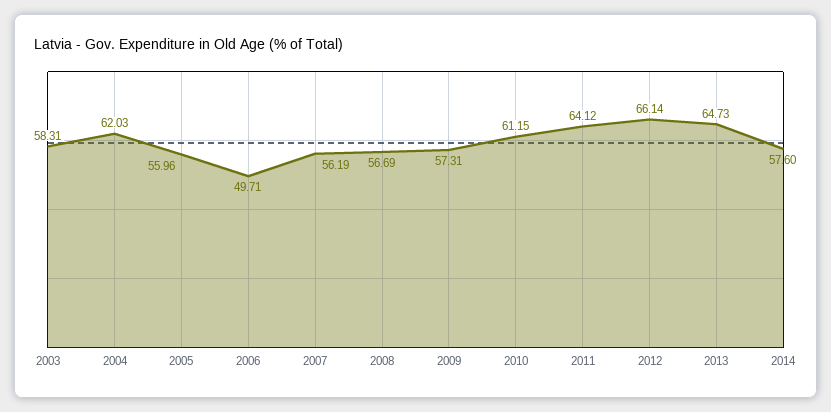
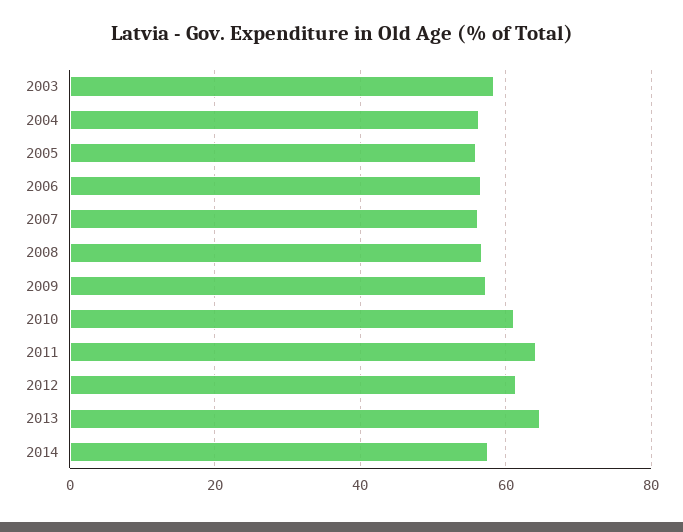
  {
    "2003": 58.31,
-   "2004": 62.03,
+   "2004": 56,
    "2005": 55.96,
-   "2006": 49.71,
+   "2006": 56,
    "2007": 56.19,
    "2008": 56.69,
    "2009": 57.31,
    "2010": 61.15,
    "2011": 64.12,
-   "2012": 66.14,
+   "2012": 62,
    "2013": 64.73,
    "2014": 57.6
  }

